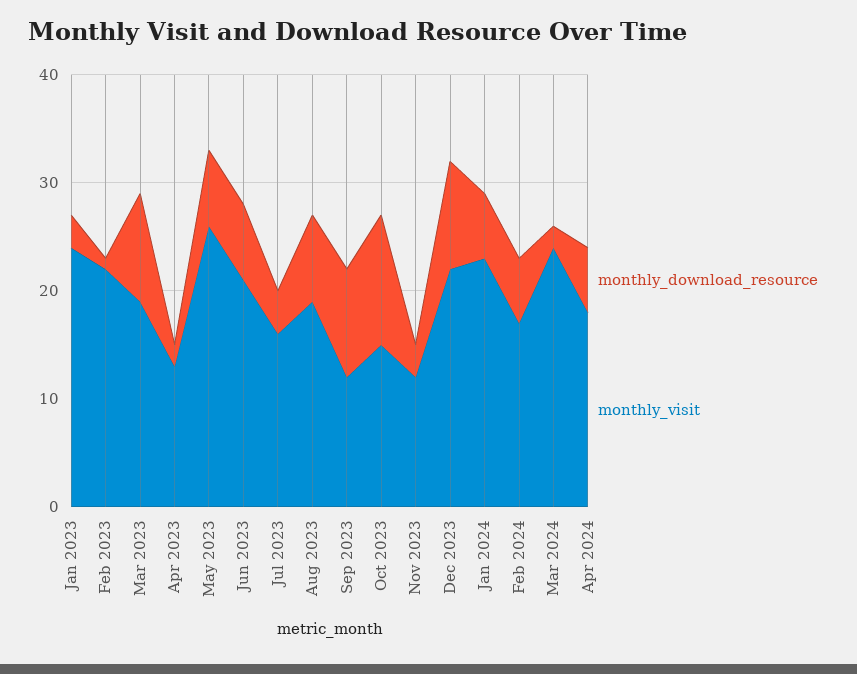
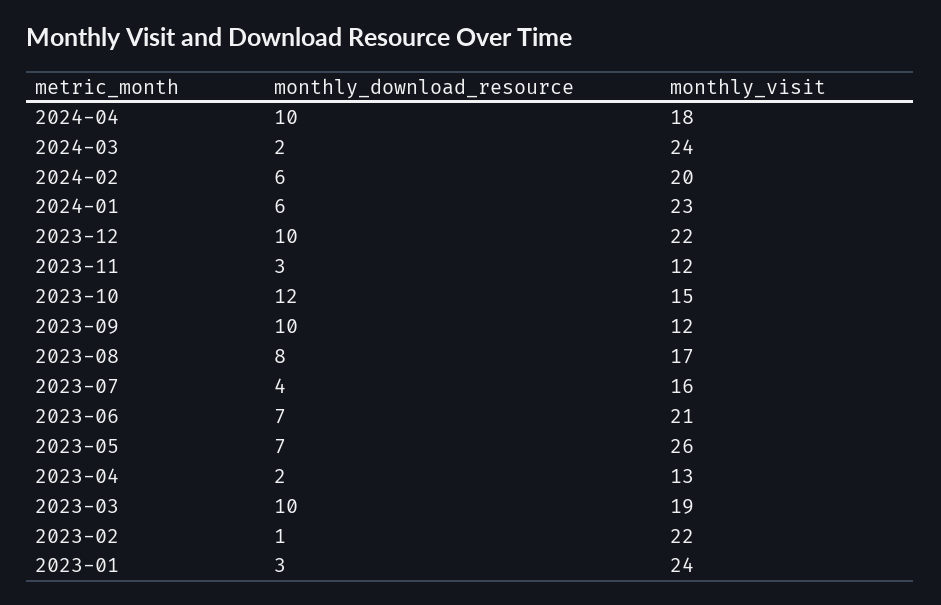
  {
    "monthly_download_resource": {
      "Jan 2023": 3,
      "Feb 2023": 1,
      "Mar 2023": 10,
      "Apr 2023": 2,
      "May 2023": 7,
      "Jun 2023": 7,
      "Jul 2023": 4,
      "Aug 2023": 8,
      "Sep 2023": 10,
      "Oct 2023": 12,
      "Nov 2023": 3,
      "Dec 2023": 10,
      "Jan 2024": 6,
      "Feb 2024": 6,
      "Mar 2024": 2,
-     "Apr 2024": 6
+     "Apr 2024": 10
    },
    "monthly_visit": {
      "Jan 2023": 24,
      "Feb 2023": 22,
      "Mar 2023": 19,
      "Apr 2023": 13,
      "May 2023": 26,
      "Jun 2023": 21,
      "Jul 2023": 16,
-     "Aug 2023": 19,
+     "Aug 2023": 17,
      "Sep 2023": 12,
      "Oct 2023": 15,
      "Nov 2023": 12,
      "Dec 2023": 22,
      "Jan 2024": 23,
-     "Feb 2024": 17,
+     "Feb 2024": 20,
      "Mar 2024": 24,
      "Apr 2024": 18
    }
  }

